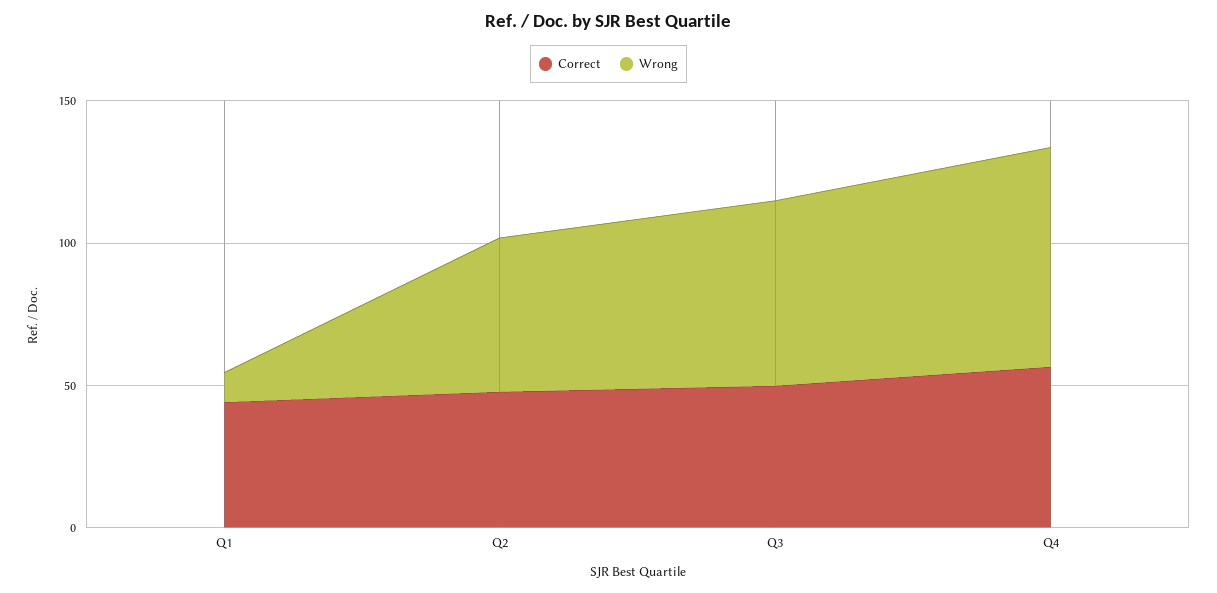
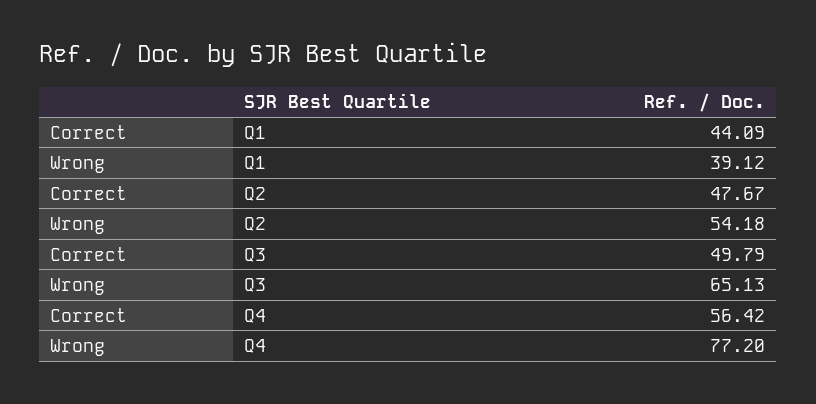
  {
    "Correct": {
      "Q1": 44.09,
      "Q2": 47.67,
      "Q3": 49.79,
      "Q4": 56.42
    },
    "Wrong": {
-     "Q1": 10,
+     "Q1": 39.12,
      "Q2": 54.18,
      "Q3": 65.13,
      "Q4": 77.2
    }
  }

